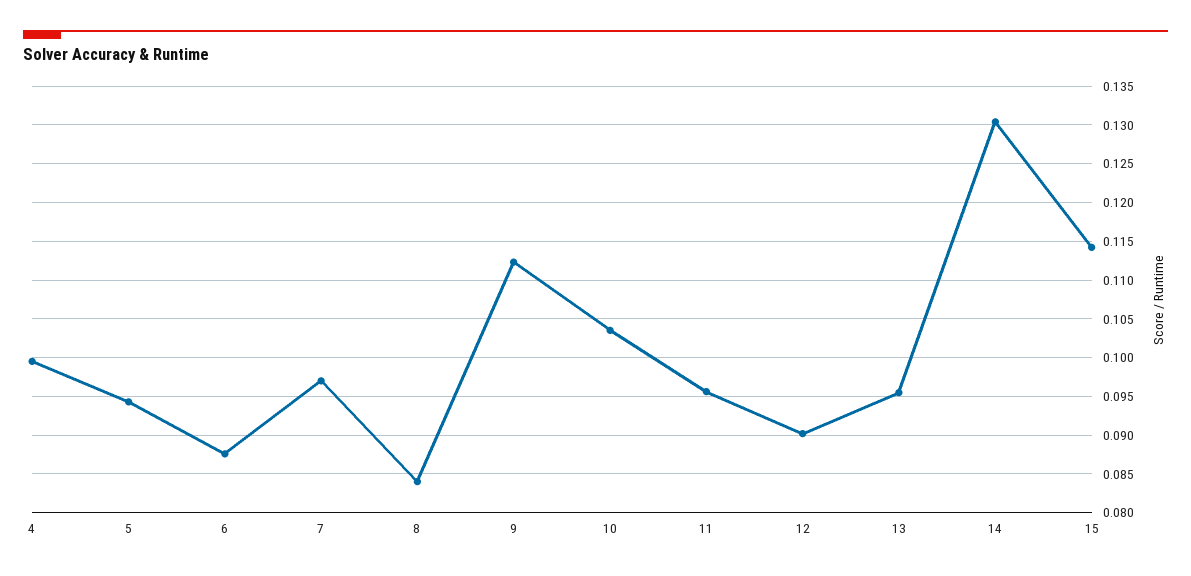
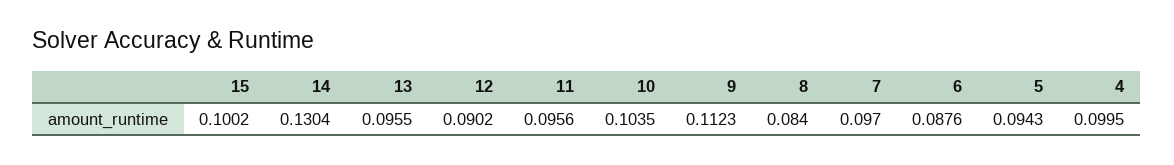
  {
    "4": 0.0995,
    "5": 0.0943,
    "6": 0.0876,
    "7": 0.097,
    "8": 0.084,
    "9": 0.1123,
    "10": 0.1035,
    "11": 0.0956,
    "12": 0.0902,
    "13": 0.0955,
    "14": 0.1304,
-   "15": 0.114
+   "15": 0.1002
  }

